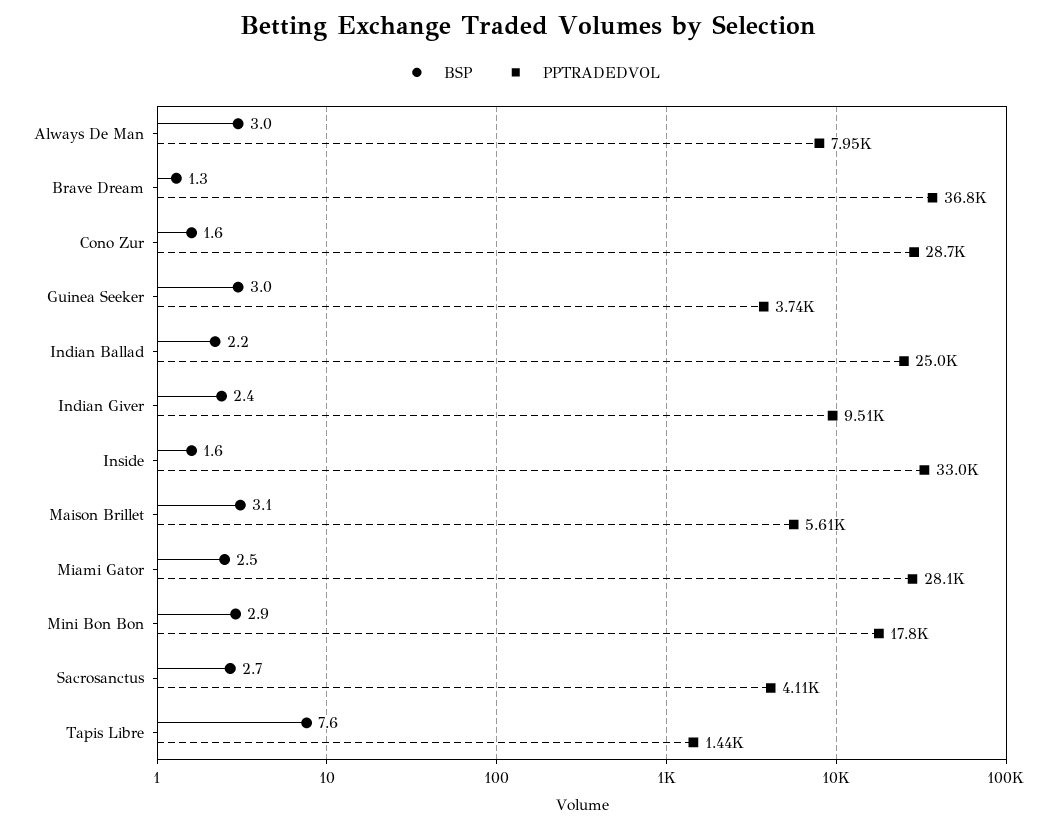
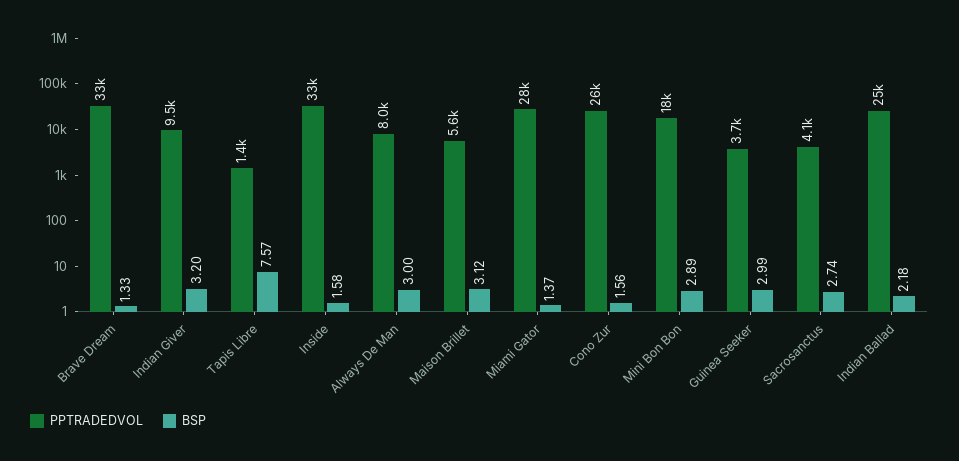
  {
    "BSP": {
      "Always De Man": 3,
      "Brave Dream": 1.33,
      "Cono Zur": 1.56,
      "Guinea Seeker": 2.99,
      "Indian Ballad": 2.18,
-     "Indian Giver": 2.4,
+     "Indian Giver": 3.2,
      "Inside": 1.58,
      "Maison Brillet": 3.12,
-     "Miami Gator": 2.5,
+     "Miami Gator": 1.37,
      "Mini Bon Bon": 2.89,
      "Sacrosanctus": 2.74,
      "Tapis Libre": 7.57
    },
    "PPTRADEDVOL": {
      "Always De Man": 7950,
-     "Brave Dream": 36800,
+     "Brave Dream": 33000,
-     "Cono Zur": 28700,
+     "Cono Zur": 26000,
      "Guinea Seeker": 3740,
      "Indian Ballad": 25000,
      "Indian Giver": 9510,
      "Inside": 33000,
      "Maison Brillet": 5610,
      "Miami Gator": 28100,
      "Mini Bon Bon": 17800,
      "Sacrosanctus": 4110,
      "Tapis Libre": 1440
    }
  }

